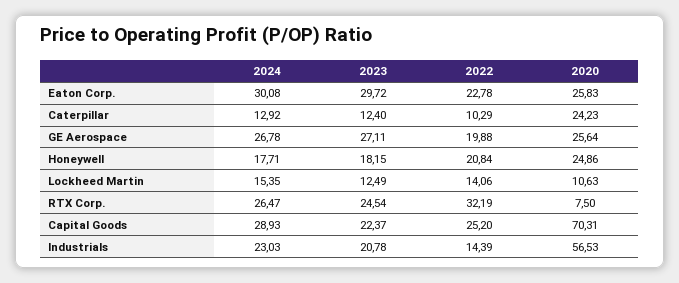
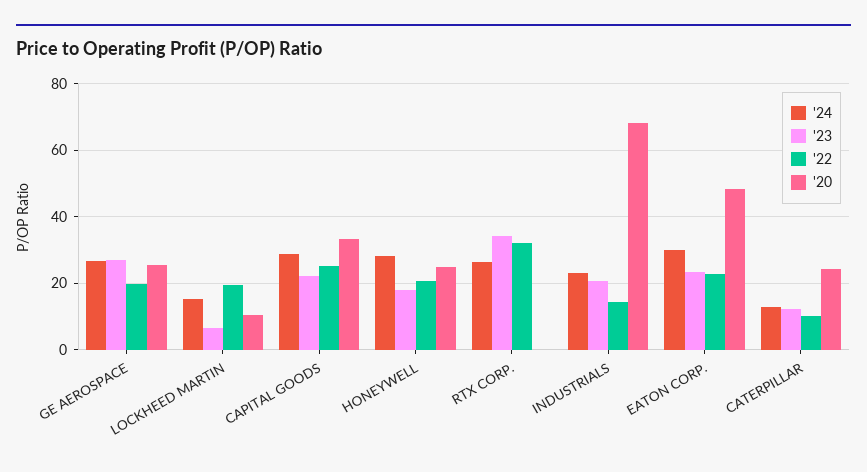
  {
    "2024": {
      "Eaton Corp.": 30.08,
      "Caterpillar": 12.92,
      "GE Aerospace": 26.78,
-     "Honeywell": 17.71,
+     "Honeywell": 28,
      "Lockheed Martin": 15.35,
      "RTX Corp.": 26.47,
      "Capital Goods": 28.93,
      "Industrials": 23.03
    },
    "2023": {
-     "Eaton Corp.": 29.72,
+     "Eaton Corp.": 24,
      "Caterpillar": 12.4,
      "GE Aerospace": 27.11,
      "Honeywell": 18.15,
-     "Lockheed Martin": 12.49,
+     "Lockheed Martin": 6,
-     "RTX Corp.": 24.54,
+     "RTX Corp.": 34,
      "Capital Goods": 22.37,
      "Industrials": 20.78
    },
    "2022": {
      "Eaton Corp.": 22.78,
      "Caterpillar": 10.29,
      "GE Aerospace": 19.88,
      "Honeywell": 20.84,
-     "Lockheed Martin": 14.06,
+     "Lockheed Martin": 20,
      "RTX Corp.": 32.19,
      "Capital Goods": 25.2,
      "Industrials": 14.39
    },
    "2020": {
-     "Eaton Corp.": 25.83,
+     "Eaton Corp.": 48,
      "Caterpillar": 24.23,
      "GE Aerospace": 25.64,
      "Honeywell": 24.86,
      "Lockheed Martin": 10.63,
-     "RTX Corp.": 7.5,
+     "RTX Corp.": 0,
-     "Capital Goods": 70.31,
+     "Capital Goods": 34,
-     "Industrials": 56.53
+     "Industrials": 68
    }
  }

